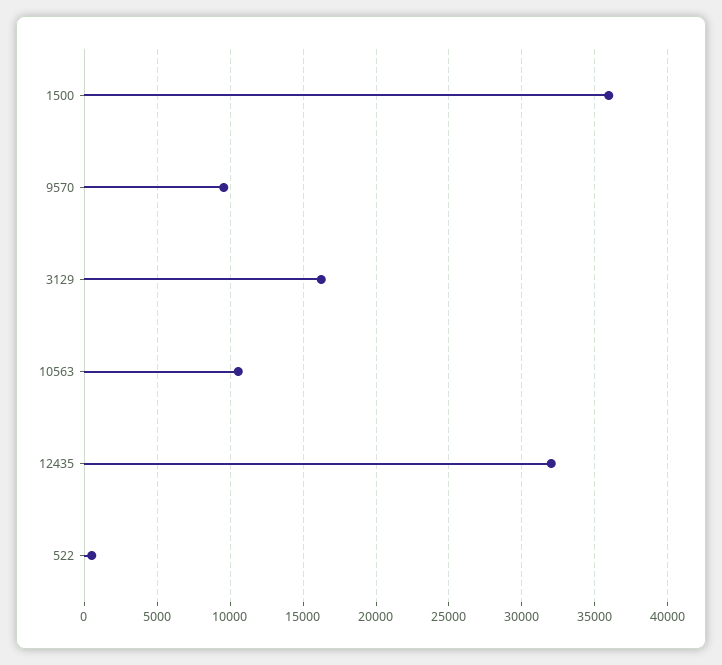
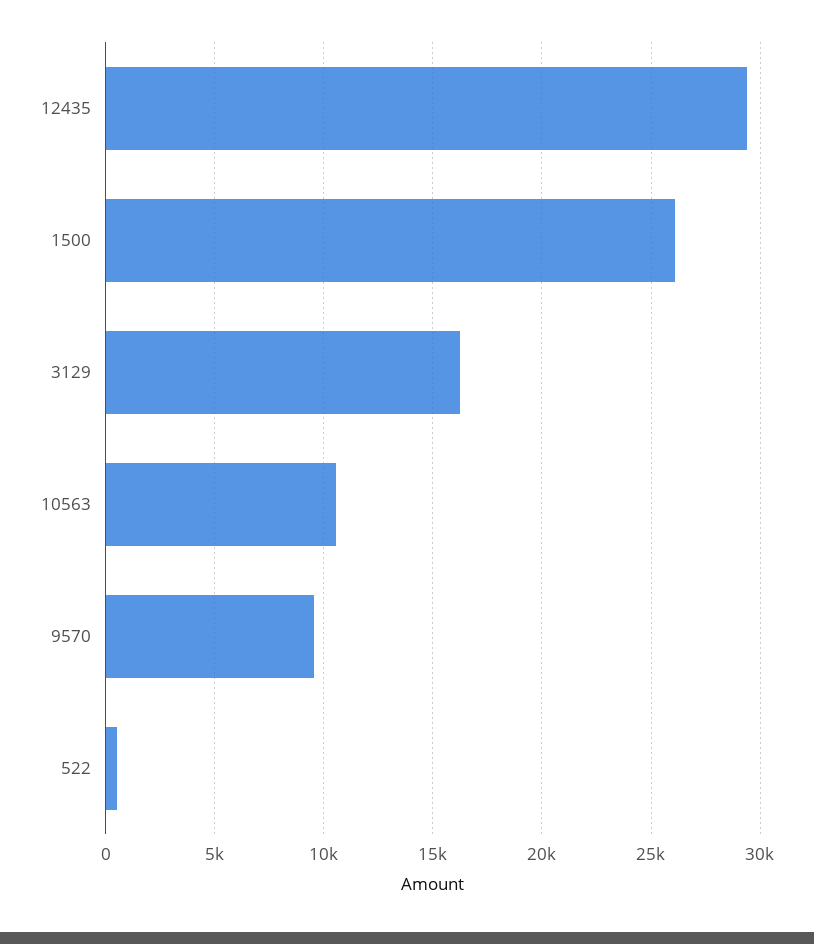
  {
-   "1500": 36000,
+   "1500": 26000,
    "9570": 9500,
    "3129": 16000,
    "10563": 10500,
-   "12435": 32000,
+   "12435": 29500,
    "522": 500
  }

